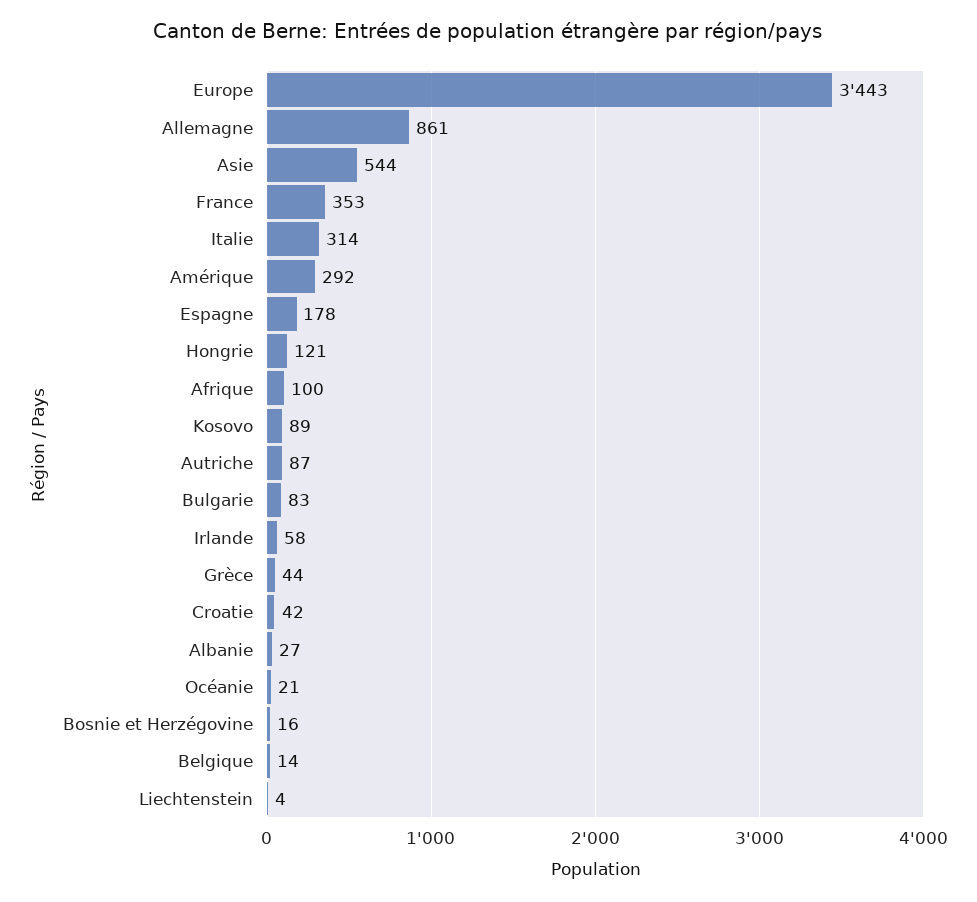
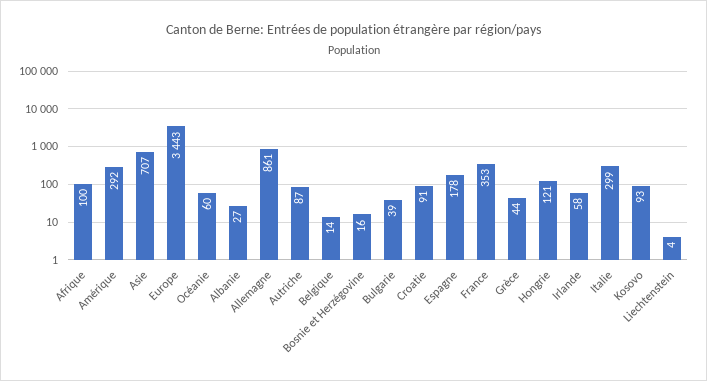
  {
    "Europe": 3443,
    "Allemagne": 861,
-   "Asie": 544,
+   "Asie": 707,
    "France": 353,
-   "Italie": 314,
+   "Italie": 299,
    "Amérique": 292,
    "Espagne": 178,
    "Hongrie": 121,
    "Afrique": 100,
-   "Kosovo": 89,
+   "Kosovo": 93,
    "Autriche": 87,
-   "Bulgarie": 83,
+   "Bulgarie": 39,
    "Irlande": 58,
    "Grèce": 44,
-   "Croatie": 42,
+   "Croatie": 91,
    "Albanie": 27,
-   "Océanie": 21,
+   "Océanie": 60,
    "Bosnie et Herzégovine": 16,
    "Belgique": 14,
    "Liechtenstein": 4
  }

